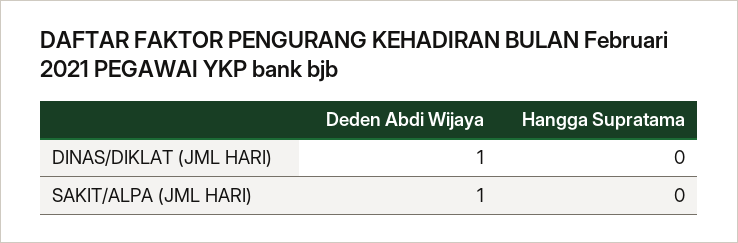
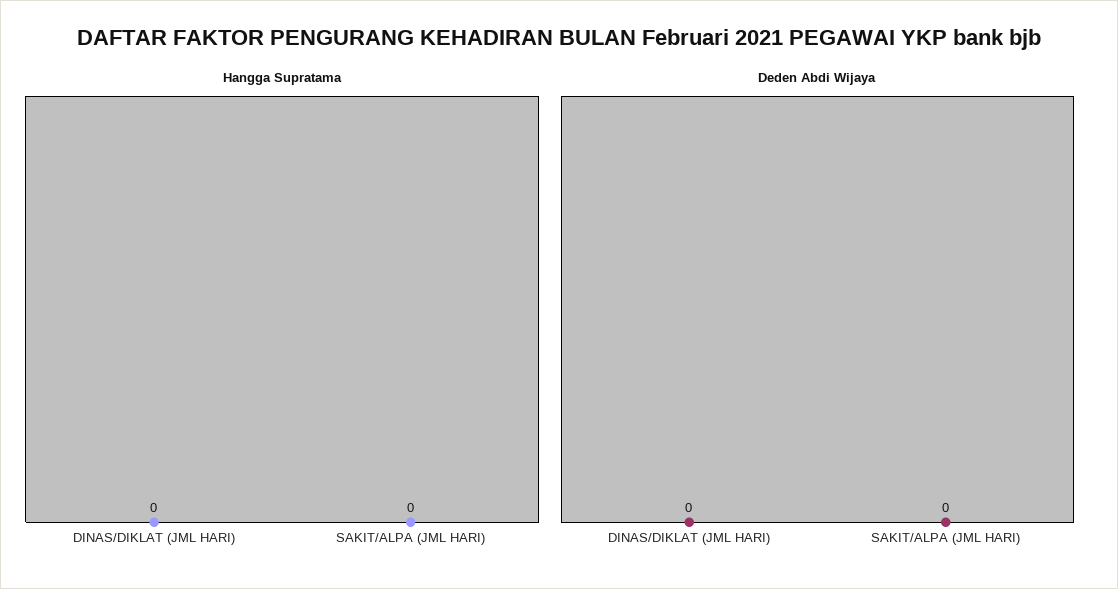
  {
    "Deden Abdi Wijaya": {
-     "DINAS/DIKLAT (JML HARI)": 1,
+     "DINAS/DIKLAT (JML HARI)": 0,
-     "SAKIT/ALPA (JML HARI)": 1
+     "SAKIT/ALPA (JML HARI)": 0
    },
    "Hangga Supratama": {
      "DINAS/DIKLAT (JML HARI)": 0,
      "SAKIT/ALPA (JML HARI)": 0
    }
  }

